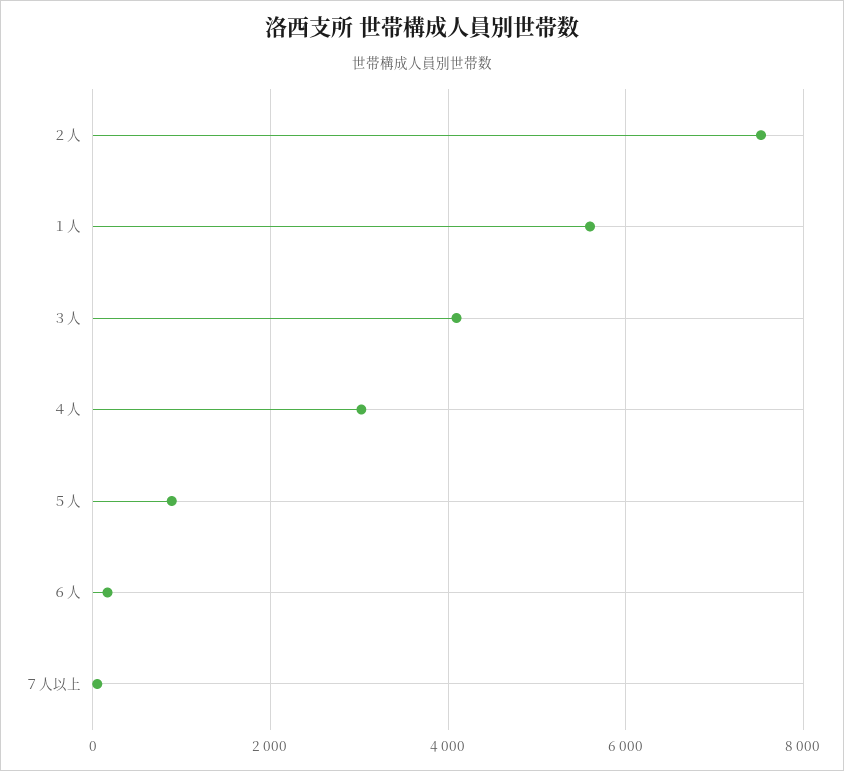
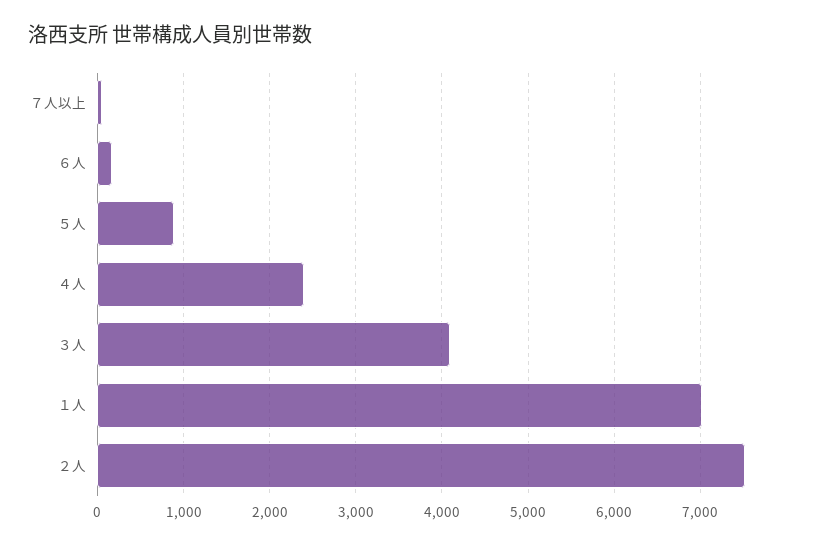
  {
    "２人": 7500,
-   "１人": 5600,
+   "１人": 7000,
    "３人": 4100,
-   "４人": 3000,
+   "４人": 2400,
    "５人": 900,
    "６人": 200,
    "７人以上": 100
  }

